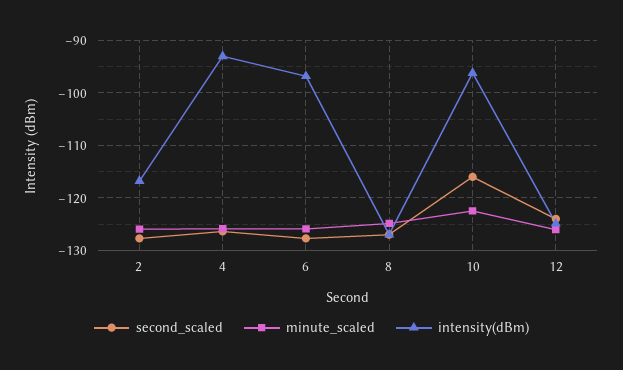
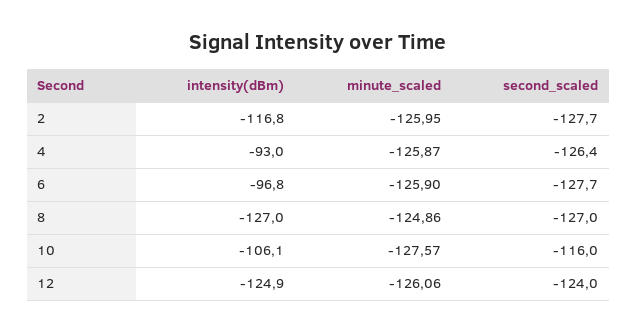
  {
    "second_scaled": {
      "2": -127.7,
      "4": -126.4,
      "6": -127.7,
      "8": -127,
      "10": -116,
      "12": -124
    },
    "minute_scaled": {
      "2": -125.95,
      "4": -125.87,
      "6": -125.9,
      "8": -124.86,
-     "10": -122,
+     "10": -127.57,
      "12": -126.06
    },
    "intensity(dBm)": {
      "2": -116.8,
      "4": -93,
      "6": -96.8,
      "8": -127,
-     "10": -96,
+     "10": -106.1,
      "12": -124.9
    }
  }

